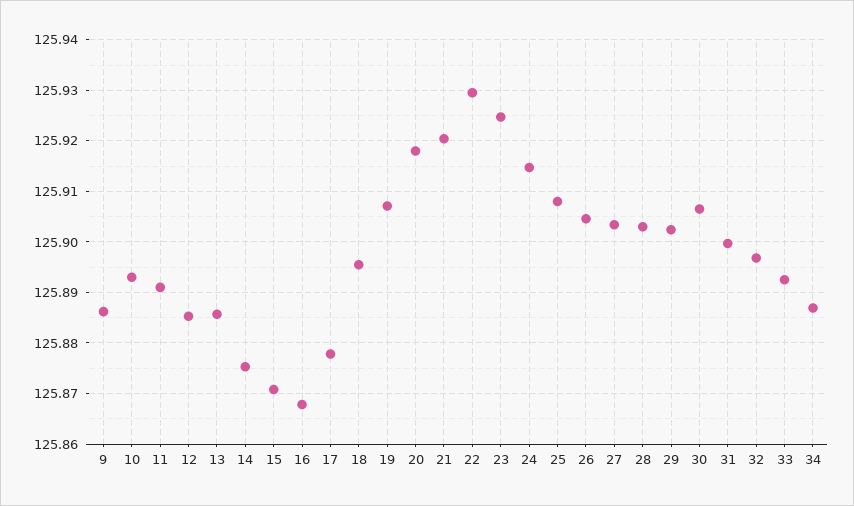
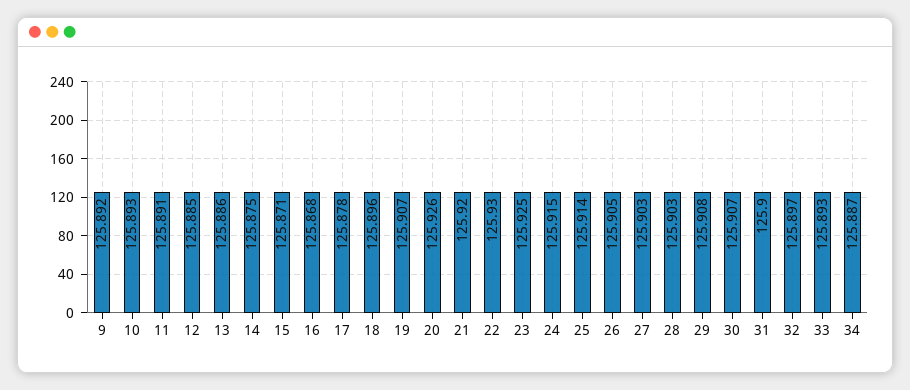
  {
-   "9": 125.886,
+   "9": 125.892,
    "10": 125.893,
    "11": 125.891,
    "12": 125.885,
    "13": 125.886,
    "14": 125.875,
    "15": 125.871,
    "16": 125.868,
    "17": 125.878,
    "18": 125.896,
    "19": 125.907,
-   "20": 125.918,
+   "20": 125.926,
    "21": 125.92,
    "22": 125.93,
    "23": 125.925,
    "24": 125.915,
-   "25": 125.908,
+   "25": 125.914,
    "26": 125.905,
    "27": 125.903,
    "28": 125.903,
-   "29": 125.902,
+   "29": 125.908,
    "30": 125.907,
    "31": 125.9,
    "32": 125.897,
    "33": 125.893,
    "34": 125.887
  }

